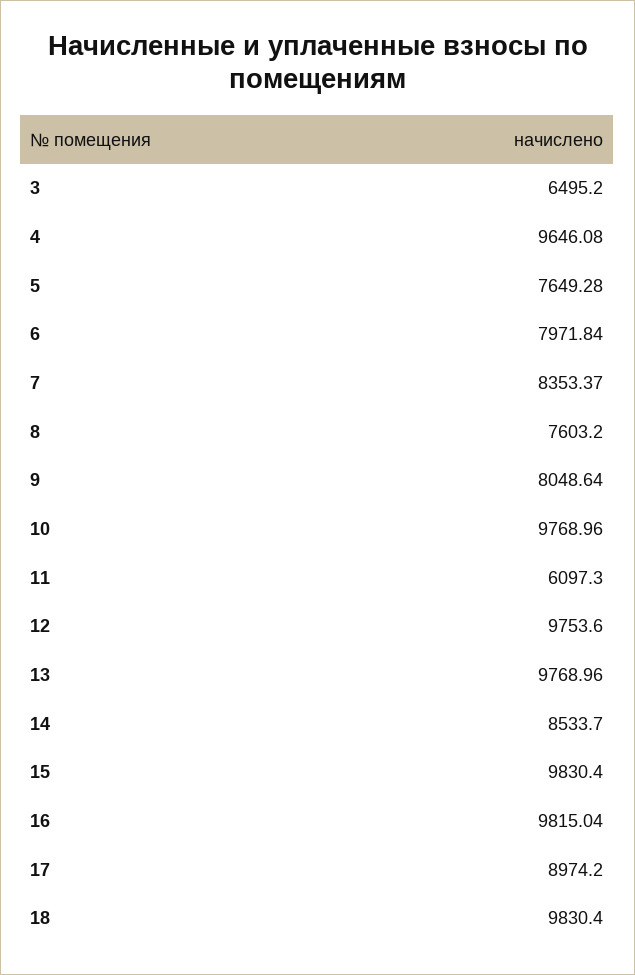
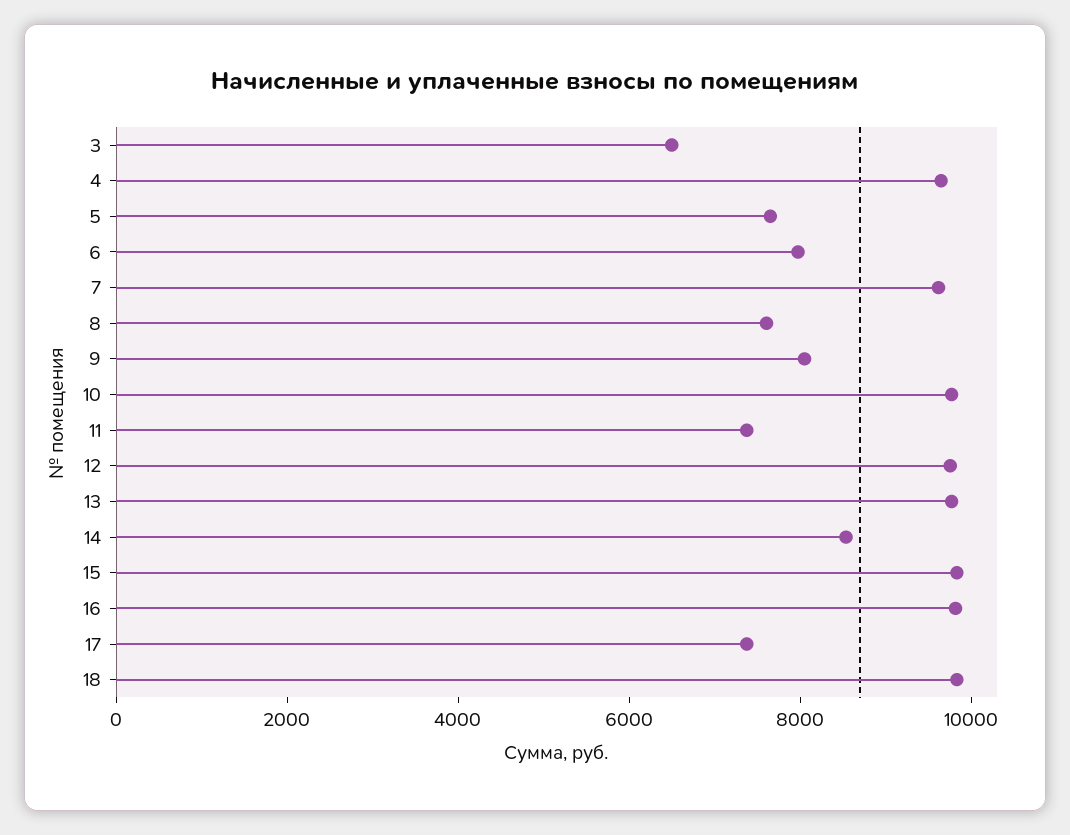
  {
    "3": 6495.2,
    "4": 9646.08,
    "5": 7649.28,
    "6": 7971.84,
-   "7": 8353.37,
+   "7": 9500,
    "8": 7603.2,
    "9": 8048.64,
    "10": 9768.96,
-   "11": 6097.3,
+   "11": 7500,
    "12": 9753.6,
    "13": 9768.96,
    "14": 8533.7,
    "15": 9830.4,
    "16": 9815.04,
-   "17": 8974.2,
+   "17": 7500,
    "18": 9830.4
  }

